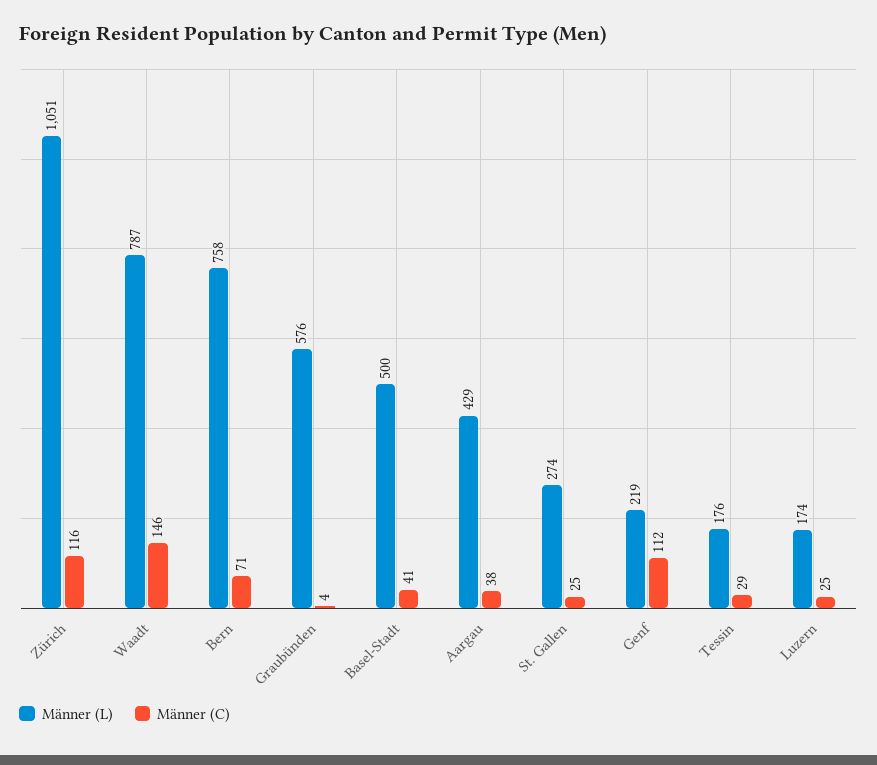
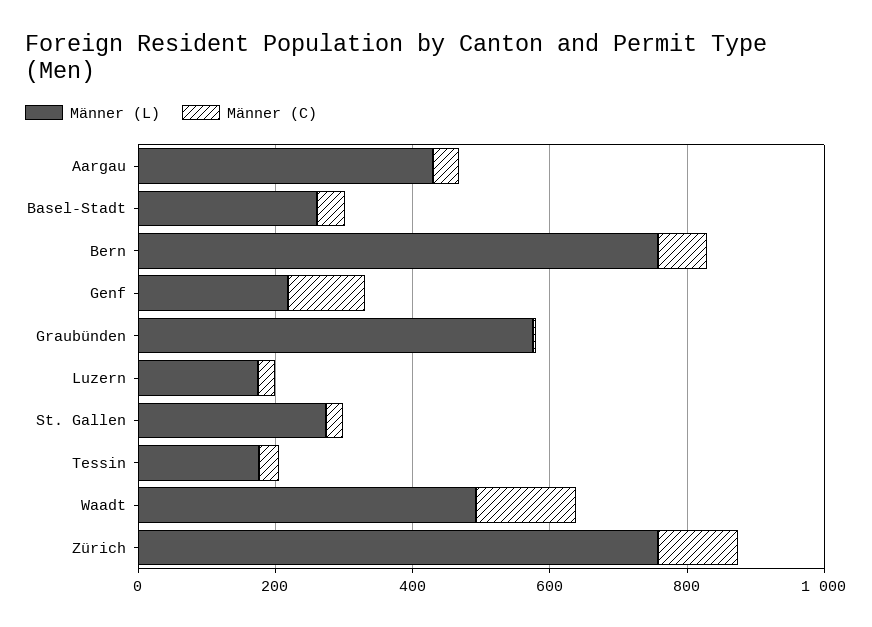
  {
    "Männer (L)": {
-     "Zürich": 1051,
+     "Zürich": 750,
-     "Waadt": 787,
+     "Waadt": 500,
      "Bern": 758,
      "Graubünden": 576,
-     "Basel-Stadt": 500,
+     "Basel-Stadt": 250,
      "Aargau": 429,
      "St. Gallen": 274,
      "Genf": 219,
      "Tessin": 176,
      "Luzern": 174
    },
    "Männer (C)": {
      "Zürich": 116,
      "Waadt": 146,
      "Bern": 71,
      "Graubünden": 4,
      "Basel-Stadt": 41,
      "Aargau": 38,
      "St. Gallen": 25,
      "Genf": 112,
      "Tessin": 29,
      "Luzern": 25
    }
  }

